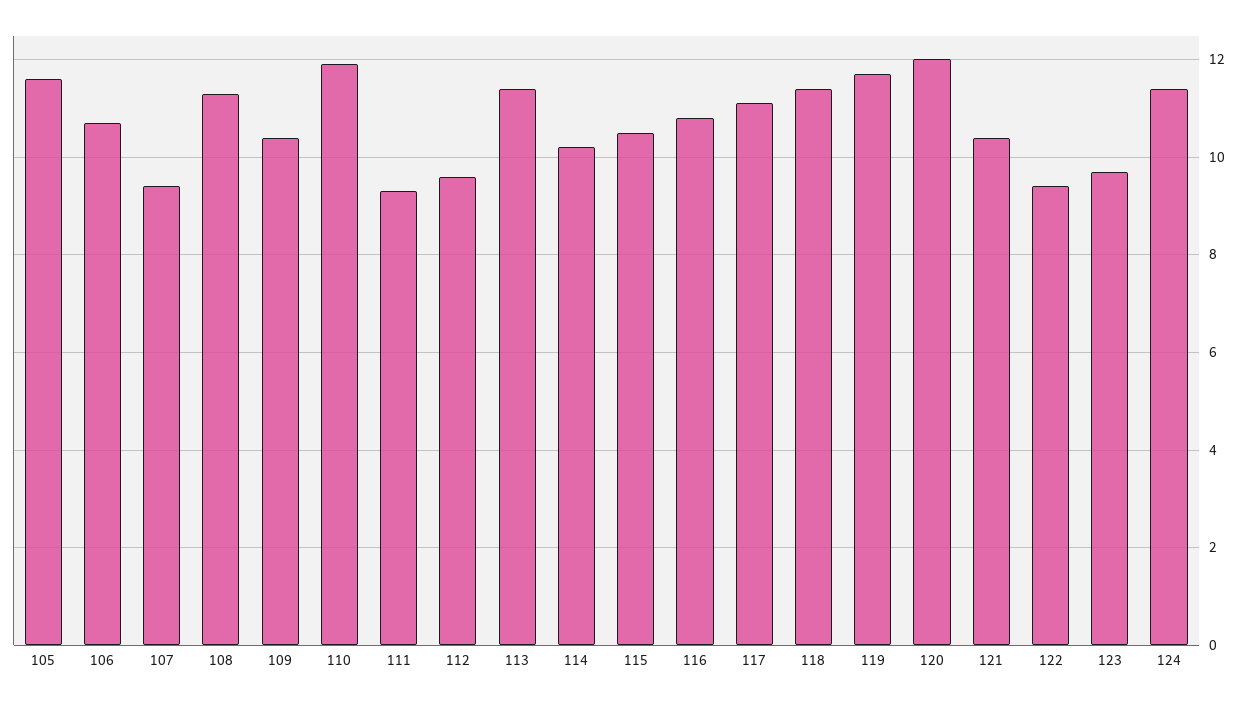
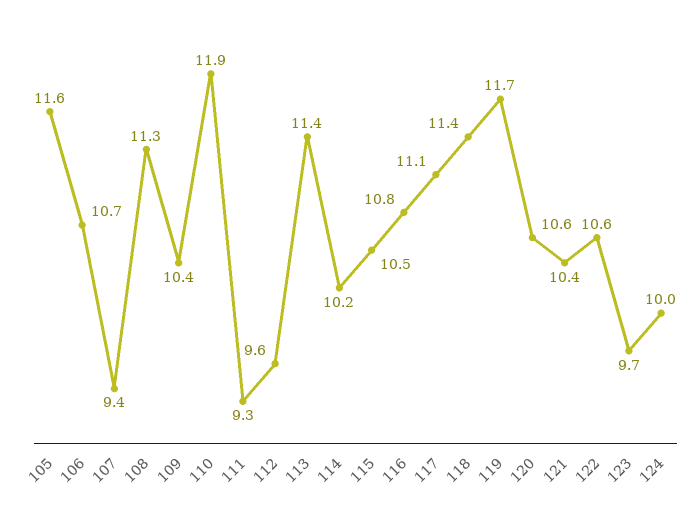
  {
    "105": 11.6,
    "106": 10.7,
    "107": 9.4,
    "108": 11.3,
    "109": 10.4,
    "110": 11.9,
    "111": 9.3,
    "112": 9.6,
    "113": 11.4,
    "114": 10.2,
    "115": 10.5,
    "116": 10.8,
    "117": 11.1,
    "118": 11.4,
    "119": 11.7,
-   "120": 12,
+   "120": 10.6,
    "121": 10.4,
-   "122": 9.5,
+   "122": 10.6,
    "123": 9.7,
-   "124": 11.5
+   "124": 10
  }

